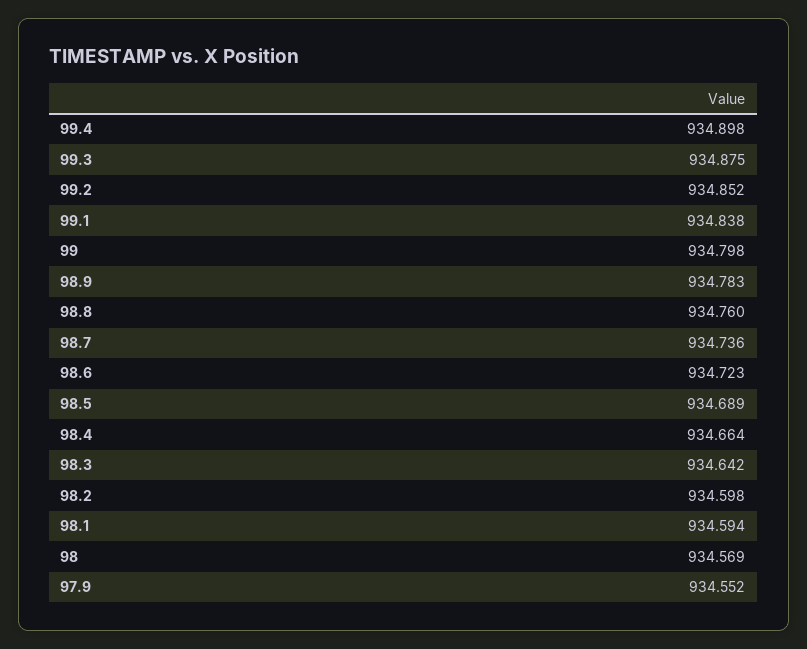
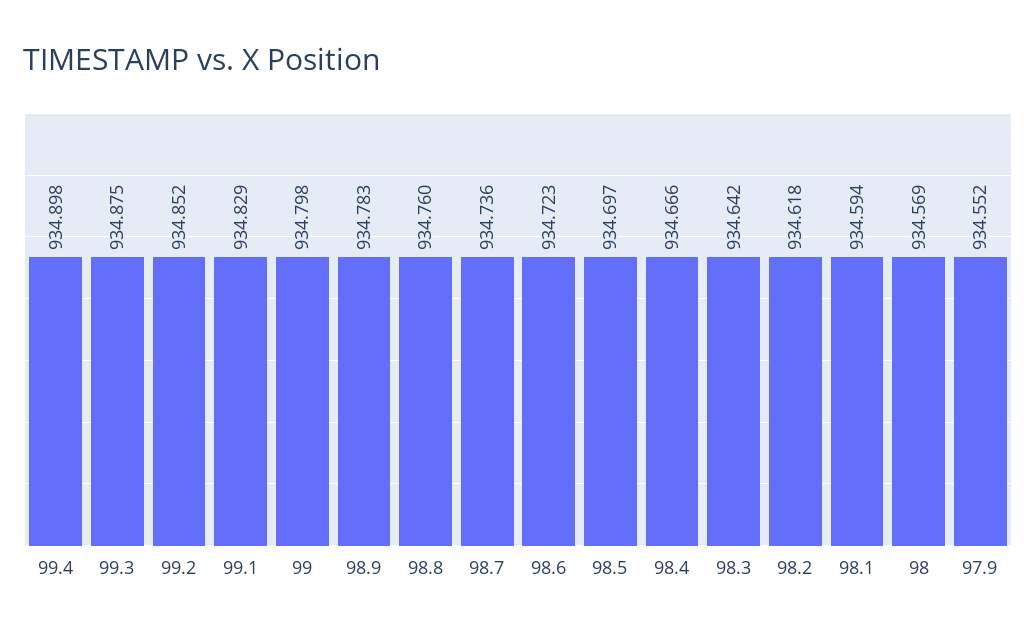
  {
    "99.4": 934.898,
    "99.3": 934.875,
    "99.2": 934.852,
-   "99.1": 934.838,
+   "99.1": 934.829,
    "99": 934.798,
    "98.9": 934.783,
    "98.8": 934.76,
    "98.7": 934.736,
    "98.6": 934.723,
-   "98.5": 934.689,
+   "98.5": 934.697,
-   "98.4": 934.664,
+   "98.4": 934.666,
    "98.3": 934.642,
-   "98.2": 934.598,
+   "98.2": 934.618,
    "98.1": 934.594,
    "98": 934.569,
    "97.9": 934.552
  }

